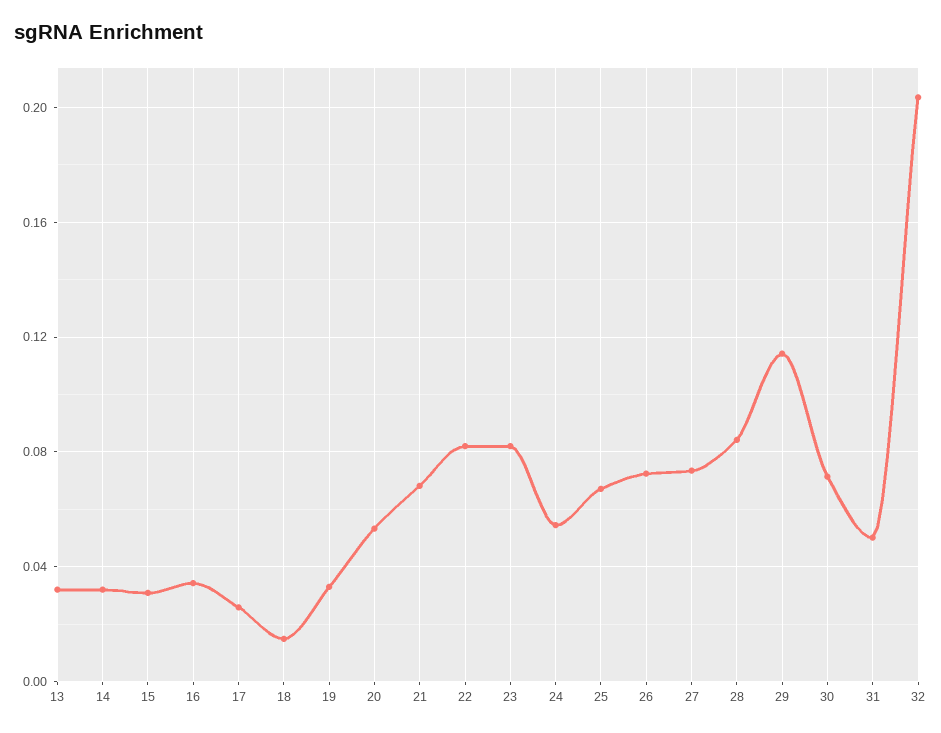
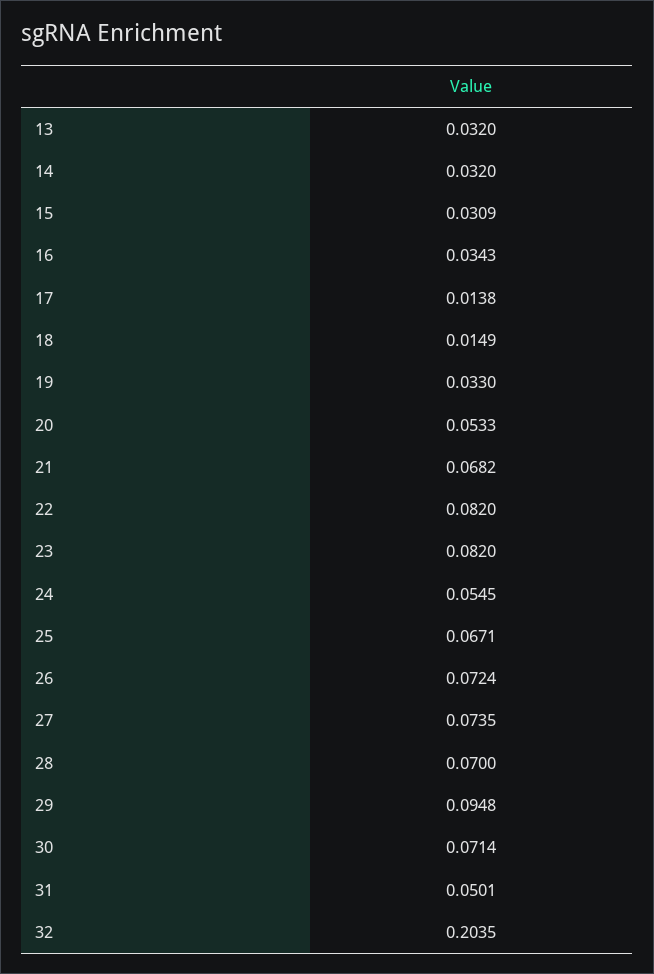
  {
    "13": 0.032,
    "14": 0.032,
    "15": 0.0309,
    "16": 0.0343,
-   "17": 0.025,
+   "17": 0.0138,
    "18": 0.0149,
    "19": 0.033,
    "20": 0.0533,
    "21": 0.0682,
    "22": 0.082,
    "23": 0.082,
    "24": 0.0545,
    "25": 0.0671,
    "26": 0.0724,
    "27": 0.0735,
-   "28": 0.085,
+   "28": 0.07,
-   "29": 0.115,
+   "29": 0.0948,
    "30": 0.0714,
    "31": 0.0501,
    "32": 0.2035
  }

